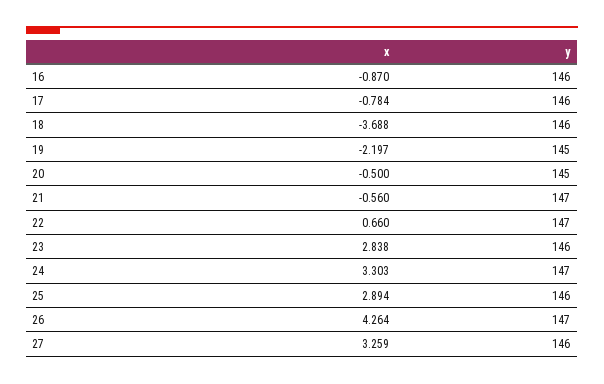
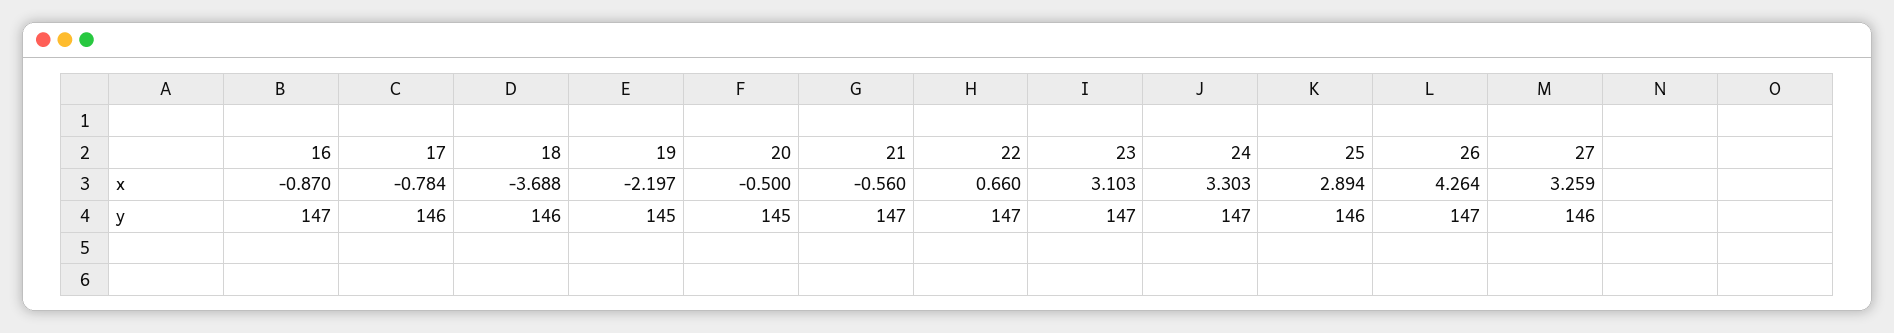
  {
    "x": {
      "16": -0.87,
      "17": -0.784,
      "18": -3.688,
      "19": -2.197,
      "20": -0.5,
      "21": -0.56,
      "22": 0.66,
-     "23": 2.838,
+     "23": 3.103,
      "24": 3.303,
      "25": 2.894,
      "26": 4.264,
      "27": 3.259
    },
    "y": {
-     "16": 146,
+     "16": 147,
      "17": 146,
      "18": 146,
      "19": 145,
      "20": 145,
      "21": 147,
      "22": 147,
-     "23": 146,
+     "23": 147,
      "24": 147,
      "25": 146,
      "26": 147,
      "27": 146
    }
  }

